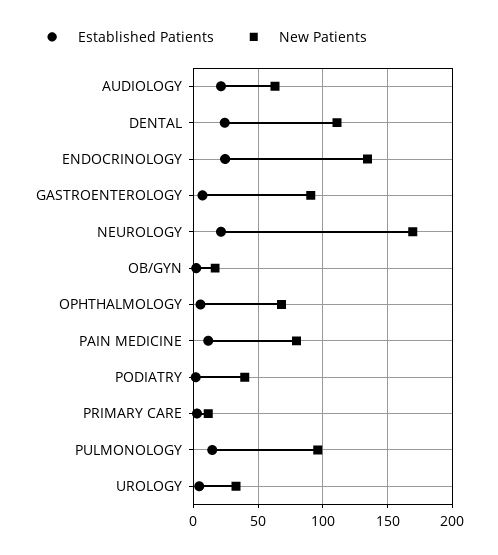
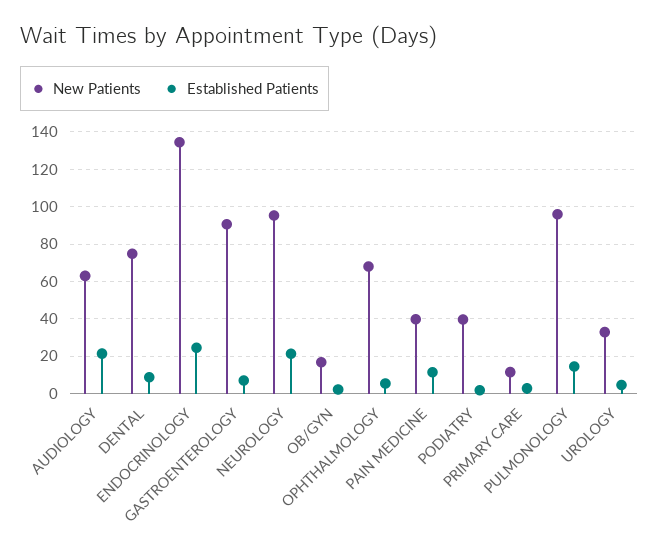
  {
    "Established Patients": {
      "AUDIOLOGY": 20,
-     "DENTAL": 25,
+     "DENTAL": 10,
      "ENDOCRINOLOGY": 25,
      "GASTROENTEROLOGY": 5,
      "NEUROLOGY": 20,
      "OB/GYN": 0,
      "OPHTHALMOLOGY": 5,
      "PAIN MEDICINE": 10,
      "PODIATRY": 0,
      "PRIMARY CARE": 5,
      "PULMONOLOGY": 15,
      "UROLOGY": 5
    },
    "New Patients": {
      "AUDIOLOGY": 65,
-     "DENTAL": 110,
+     "DENTAL": 75,
      "ENDOCRINOLOGY": 135,
      "GASTROENTEROLOGY": 90,
-     "NEUROLOGY": 170,
+     "NEUROLOGY": 95,
      "OB/GYN": 15,
      "OPHTHALMOLOGY": 70,
-     "PAIN MEDICINE": 80,
+     "PAIN MEDICINE": 40,
      "PODIATRY": 40,
      "PRIMARY CARE": 10,
      "PULMONOLOGY": 95,
      "UROLOGY": 35
    }
  }

